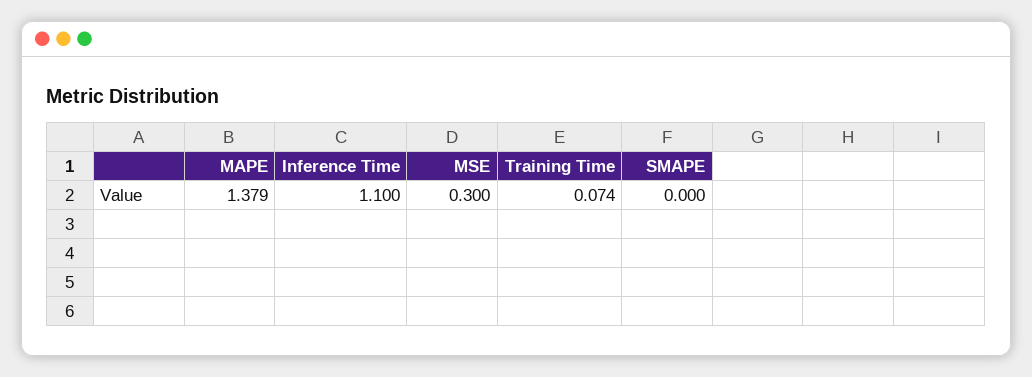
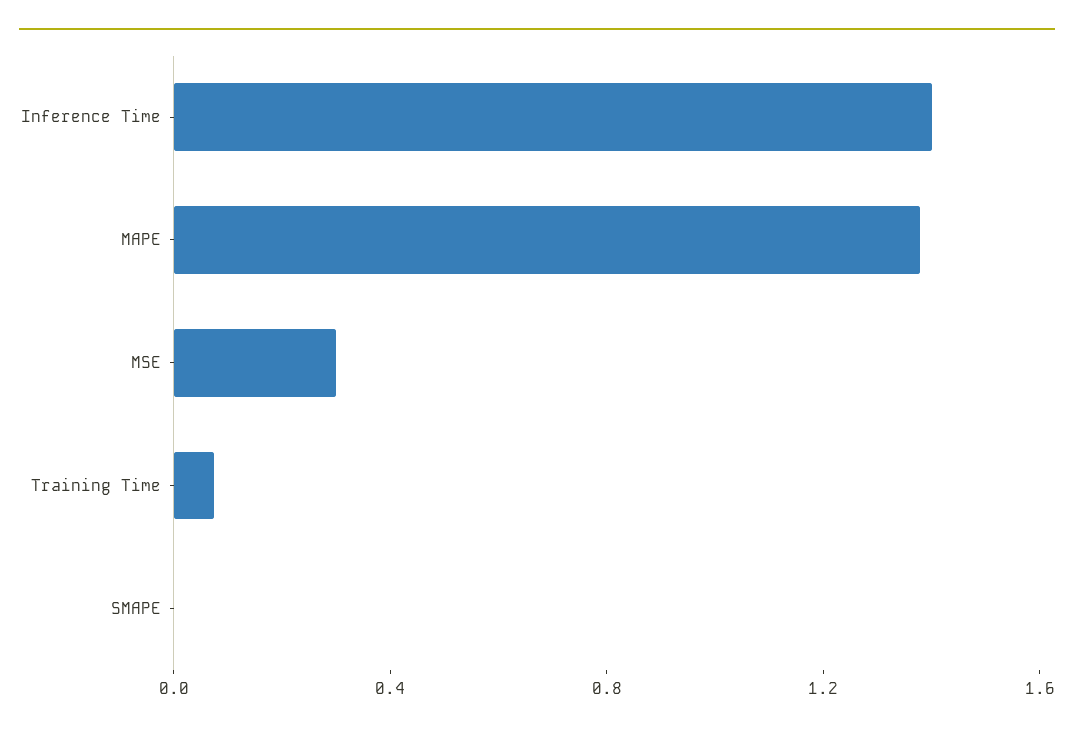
  {
    "MAPE": 1.379,
-   "Inference Time": 1.1,
+   "Inference Time": 1.4,
    "MSE": 0.3,
    "Training Time": 0.074,
    "SMAPE": 0
  }

